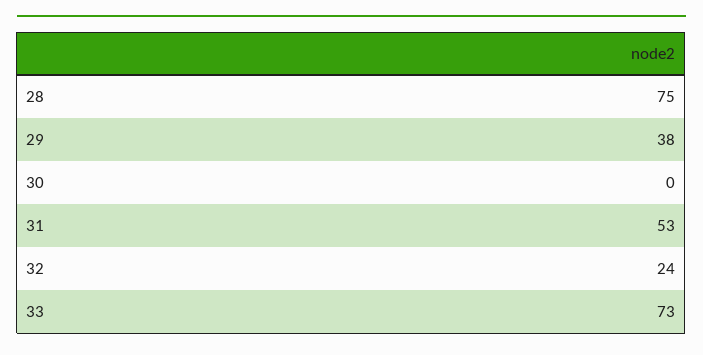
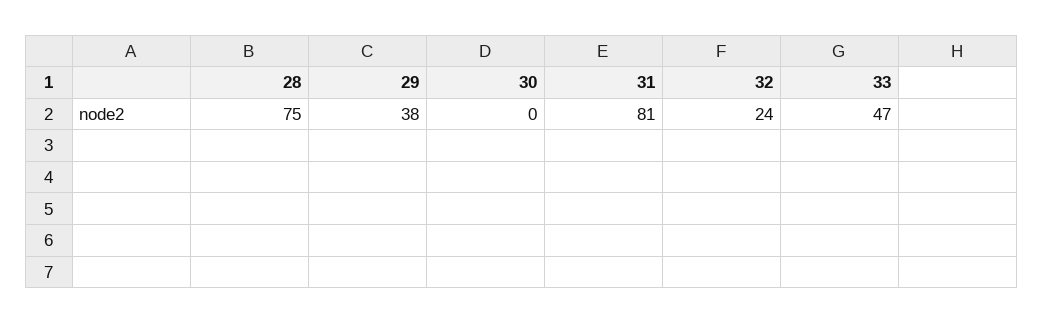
  {
    "28": 75,
    "29": 38,
    "30": 0,
-   "31": 53,
+   "31": 81,
    "32": 24,
-   "33": 73
+   "33": 47
  }

